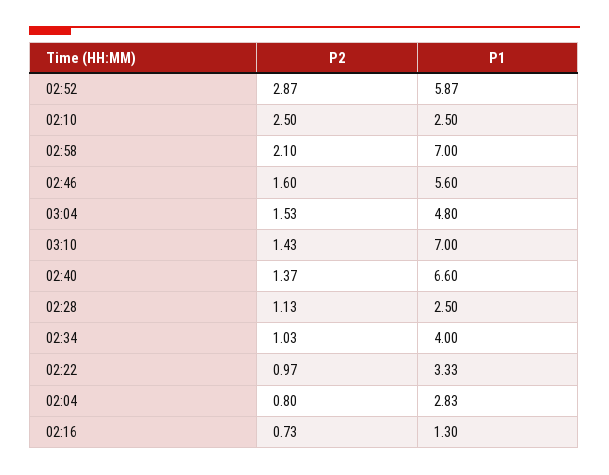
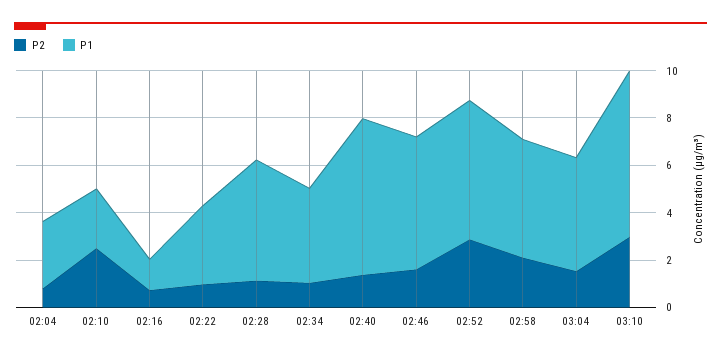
  {
    "P2": {
      "02:52": 2.87,
      "02:10": 2.5,
      "02:58": 2.1,
      "02:46": 1.6,
      "03:04": 1.53,
-     "03:10": 1.43,
+     "03:10": 3,
      "02:40": 1.37,
      "02:28": 1.13,
      "02:34": 1.03,
      "02:22": 0.97,
      "02:04": 0.8,
      "02:16": 0.73
    },
    "P1": {
      "02:52": 5.87,
      "02:10": 2.5,
-     "02:58": 7,
+     "02:58": 5,
      "02:46": 5.6,
      "03:04": 4.8,
      "03:10": 7,
      "02:40": 6.6,
-     "02:28": 2.5,
+     "02:28": 5,
      "02:34": 4,
      "02:22": 3.33,
      "02:04": 2.83,
      "02:16": 1.3
    }
  }

